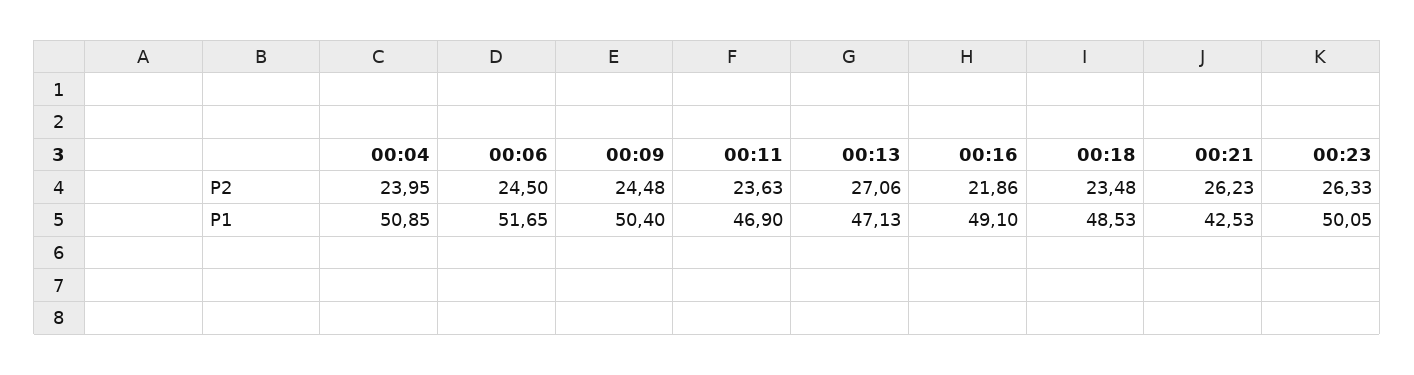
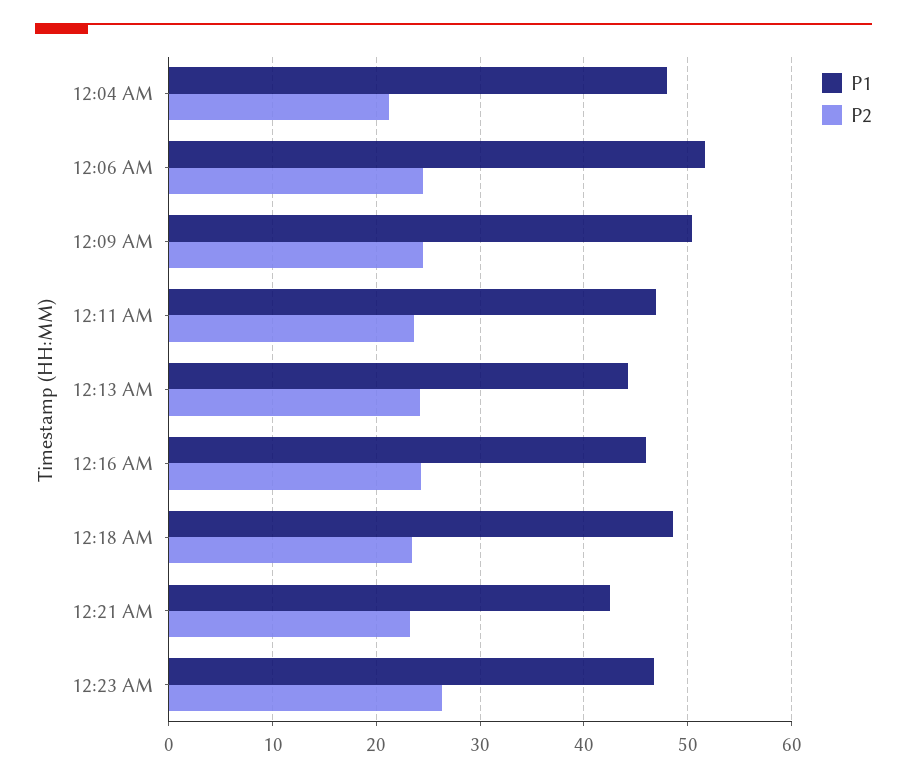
  {
    "P2": {
-     "00:04": 23.95,
+     "00:04": 21,
      "00:06": 24.5,
      "00:09": 24.48,
      "00:11": 23.63,
-     "00:13": 27.06,
+     "00:13": 24,
-     "00:16": 21.86,
+     "00:16": 24,
      "00:18": 23.48,
-     "00:21": 26.23,
+     "00:21": 23,
      "00:23": 26.33
    },
    "P1": {
-     "00:04": 50.85,
+     "00:04": 48,
      "00:06": 51.65,
      "00:09": 50.4,
      "00:11": 46.9,
-     "00:13": 47.13,
+     "00:13": 44,
-     "00:16": 49.1,
+     "00:16": 46,
      "00:18": 48.53,
      "00:21": 42.53,
-     "00:23": 50.05
+     "00:23": 47
    }
  }

